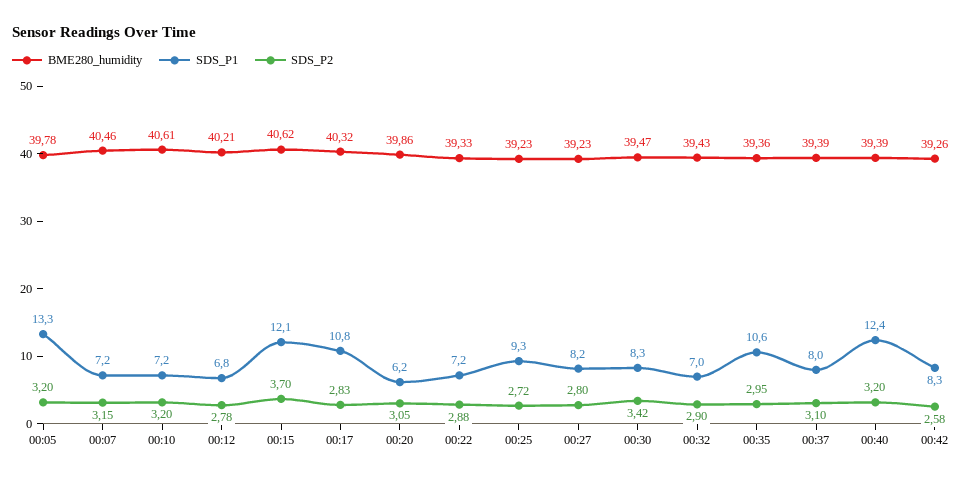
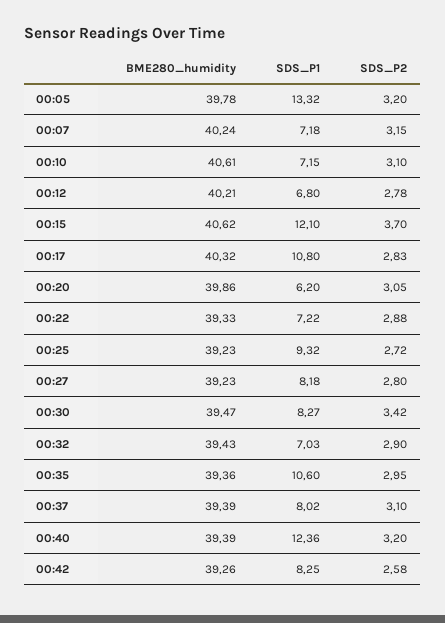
  {
    "BME280_humidity": {
      "00:05": 39.78,
-     "00:07": 40.46,
+     "00:07": 40.24,
      "00:10": 40.61,
      "00:12": 40.21,
      "00:15": 40.62,
      "00:17": 40.32,
      "00:20": 39.86,
      "00:22": 39.33,
      "00:25": 39.23,
      "00:27": 39.23,
      "00:30": 39.47,
      "00:32": 39.43,
      "00:35": 39.36,
      "00:37": 39.39,
      "00:40": 39.39,
      "00:42": 39.26
    },
    "SDS_P1": {
      "00:05": 13.32,
      "00:07": 7.18,
      "00:10": 7.15,
      "00:12": 6.8,
      "00:15": 12.1,
      "00:17": 10.8,
      "00:20": 6.2,
      "00:22": 7.22,
      "00:25": 9.32,
      "00:27": 8.18,
      "00:30": 8.27,
      "00:32": 7.03,
      "00:35": 10.6,
      "00:37": 8.02,
      "00:40": 12.36,
      "00:42": 8.25
    },
    "SDS_P2": {
      "00:05": 3.2,
      "00:07": 3.15,
-     "00:10": 3.2,
+     "00:10": 3.1,
      "00:12": 2.78,
      "00:15": 3.7,
      "00:17": 2.83,
      "00:20": 3.05,
      "00:22": 2.88,
      "00:25": 2.72,
      "00:27": 2.8,
      "00:30": 3.42,
      "00:32": 2.9,
      "00:35": 2.95,
      "00:37": 3.1,
      "00:40": 3.2,
      "00:42": 2.58
    }
  }

